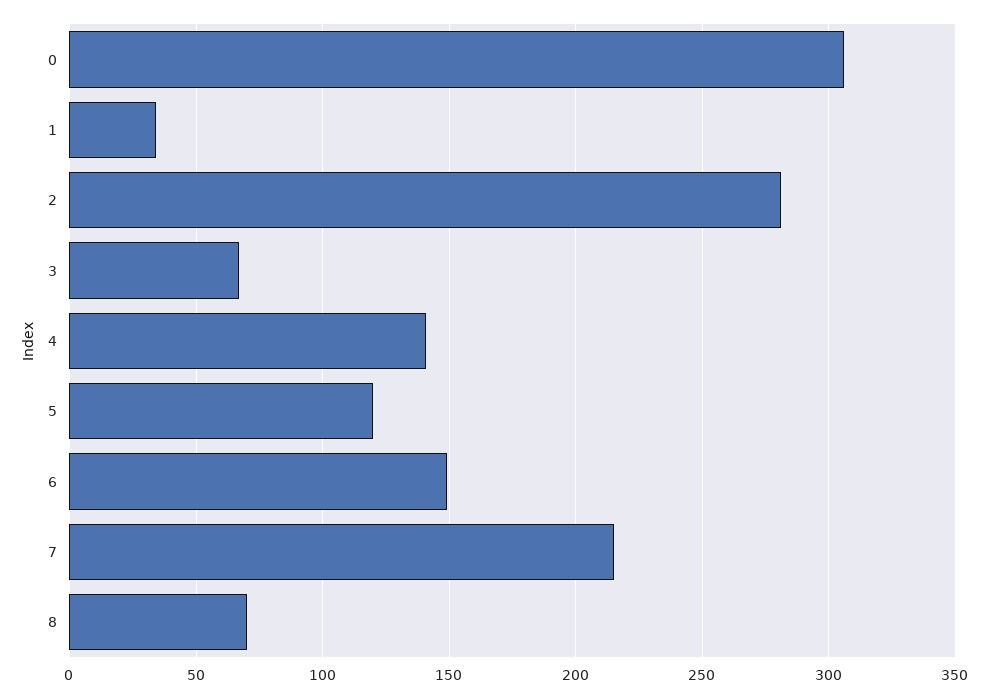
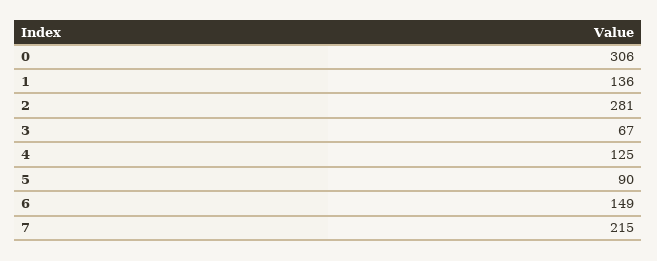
  {
    "0": 306,
-   "1": 35,
+   "1": 136,
    "2": 281,
    "3": 67,
-   "4": 140,
+   "4": 125,
-   "5": 120,
+   "5": 90,
    "6": 149,
-   "7": 215,
+   "7": 215
-   "8": 70
  }

